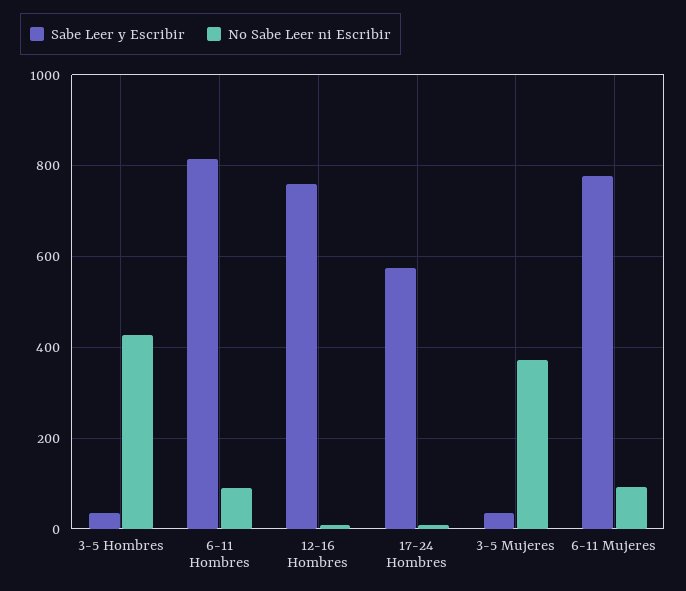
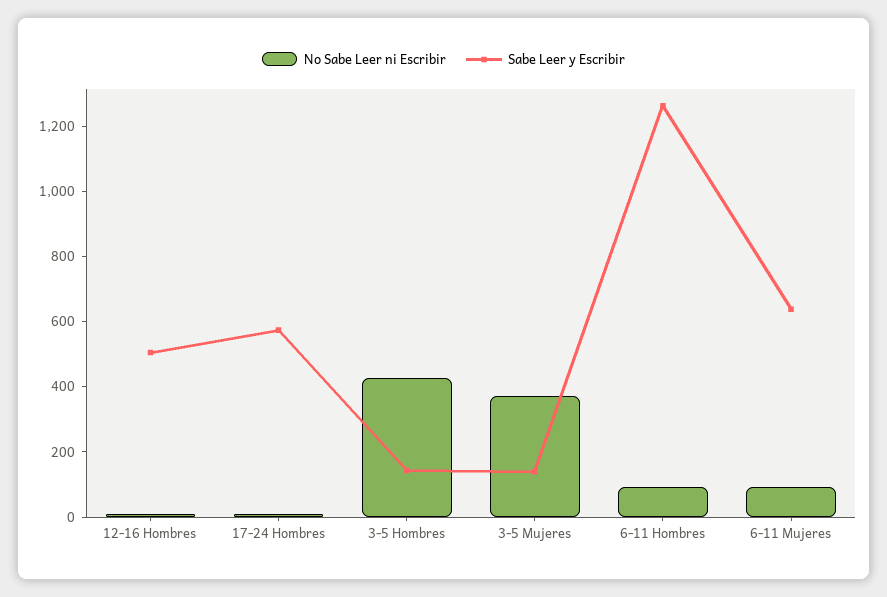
  {
    "Sabe Leer y Escribir": {
-     "3-5 Hombres": 40,
+     "3-5 Hombres": 150,
-     "6-11 Hombres": 820,
+     "6-11 Hombres": 1250,
-     "12-16 Hombres": 760,
+     "12-16 Hombres": 500,
      "17-24 Hombres": 580,
-     "3-5 Mujeres": 40,
+     "3-5 Mujeres": 150,
-     "6-11 Mujeres": 780
+     "6-11 Mujeres": 650
    },
    "No Sabe Leer ni Escribir": {
      "3-5 Hombres": 420,
      "6-11 Hombres": 100,
      "12-16 Hombres": 0,
      "17-24 Hombres": 0,
      "3-5 Mujeres": 380,
      "6-11 Mujeres": 100
    }
  }

